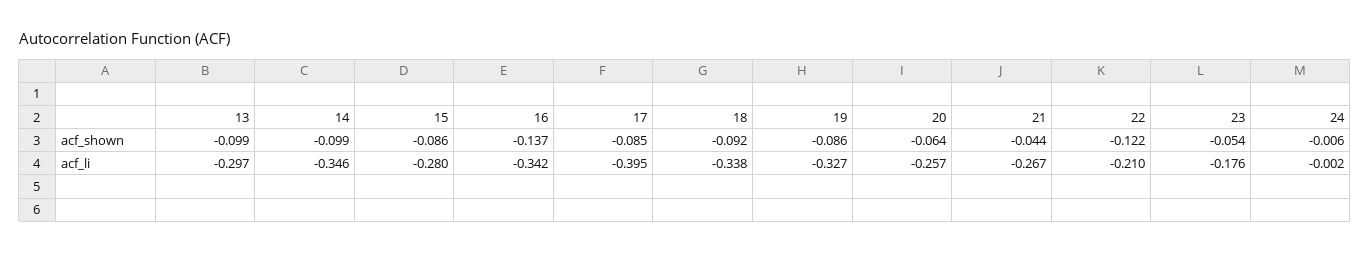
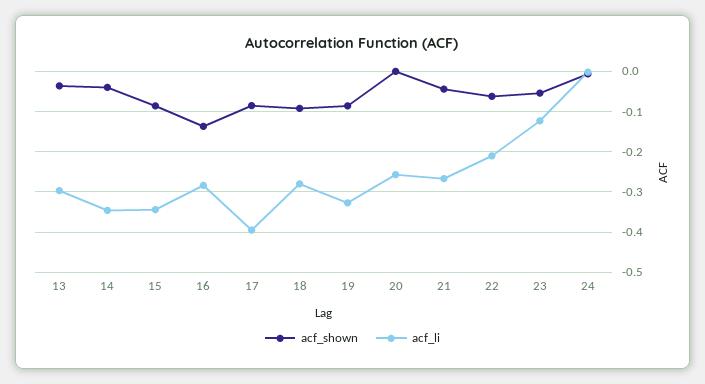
  {
    "acf_shown": {
-     "13": -0.099,
+     "13": -0.04,
-     "14": -0.099,
+     "14": -0.04,
      "15": -0.086,
      "16": -0.137,
      "17": -0.085,
      "18": -0.092,
      "19": -0.086,
-     "20": -0.064,
+     "20": 0,
      "21": -0.044,
-     "22": -0.122,
+     "22": -0.06,
      "23": -0.054,
      "24": -0.006
    },
    "acf_li": {
      "13": -0.297,
      "14": -0.346,
-     "15": -0.28,
+     "15": -0.34,
-     "16": -0.342,
+     "16": -0.28,
      "17": -0.395,
-     "18": -0.338,
+     "18": -0.28,
      "19": -0.327,
      "20": -0.257,
      "21": -0.267,
      "22": -0.21,
-     "23": -0.176,
+     "23": -0.12,
      "24": -0.002
    }
  }

